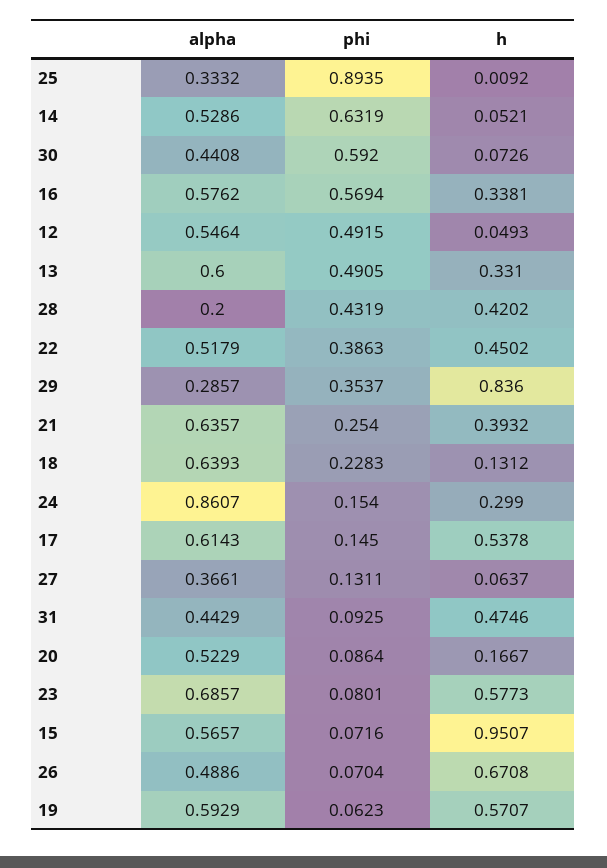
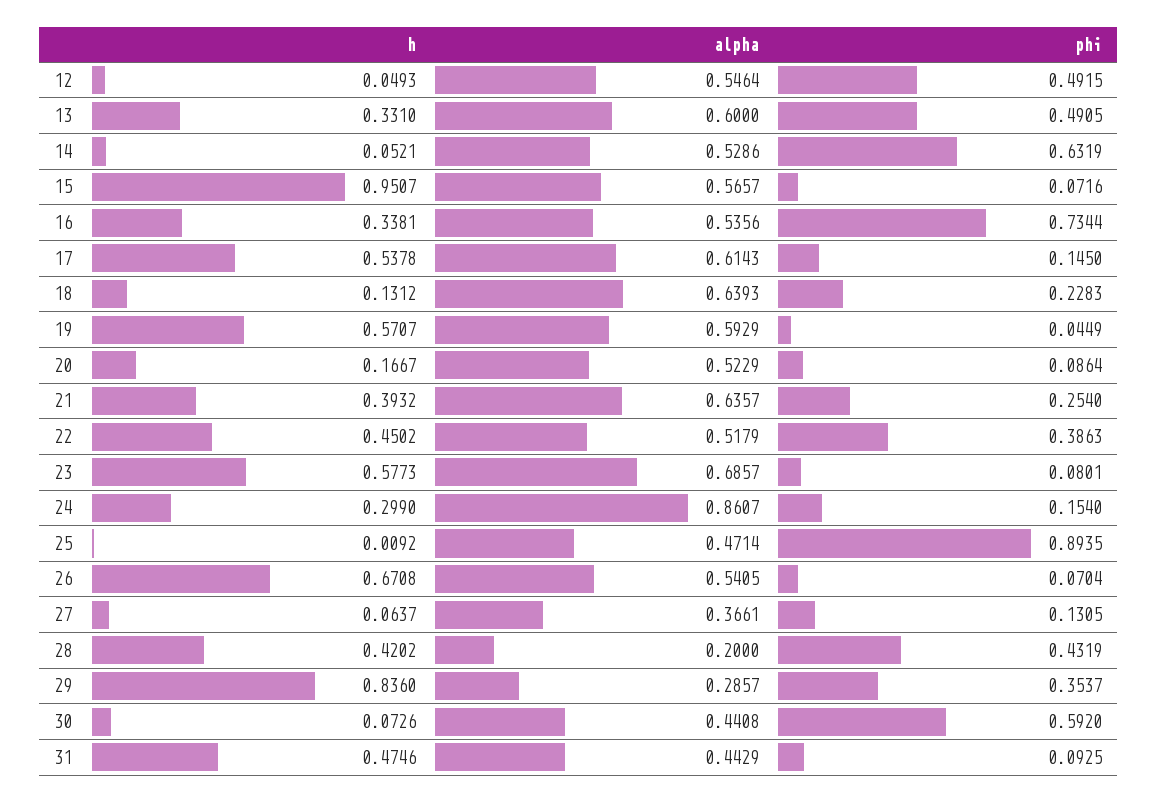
  {
    "alpha": {
-     "25": 0.3332,
+     "25": 0.4714,
      "14": 0.5286,
      "30": 0.4408,
-     "16": 0.5762,
+     "16": 0.5356,
      "12": 0.5464,
      "13": 0.6,
      "28": 0.2,
      "22": 0.5179,
      "29": 0.2857,
      "21": 0.6357,
      "18": 0.6393,
      "24": 0.8607,
      "17": 0.6143,
      "27": 0.3661,
      "31": 0.4429,
      "20": 0.5229,
      "23": 0.6857,
      "15": 0.5657,
-     "26": 0.4886,
+     "26": 0.5405,
      "19": 0.5929
    },
    "phi": {
      "25": 0.8935,
      "14": 0.6319,
      "30": 0.592,
-     "16": 0.5694,
+     "16": 0.7344,
      "12": 0.4915,
      "13": 0.4905,
      "28": 0.4319,
      "22": 0.3863,
      "29": 0.3537,
      "21": 0.254,
      "18": 0.2283,
      "24": 0.154,
      "17": 0.145,
-     "27": 0.1311,
+     "27": 0.1305,
      "31": 0.0925,
      "20": 0.0864,
      "23": 0.0801,
      "15": 0.0716,
      "26": 0.0704,
-     "19": 0.0623
+     "19": 0.0449
    },
    "h": {
      "25": 0.0092,
      "14": 0.0521,
      "30": 0.0726,
      "16": 0.3381,
      "12": 0.0493,
      "13": 0.331,
      "28": 0.4202,
      "22": 0.4502,
      "29": 0.836,
      "21": 0.3932,
      "18": 0.1312,
      "24": 0.299,
      "17": 0.5378,
      "27": 0.0637,
      "31": 0.4746,
      "20": 0.1667,
      "23": 0.5773,
      "15": 0.9507,
      "26": 0.6708,
      "19": 0.5707
    }
  }

